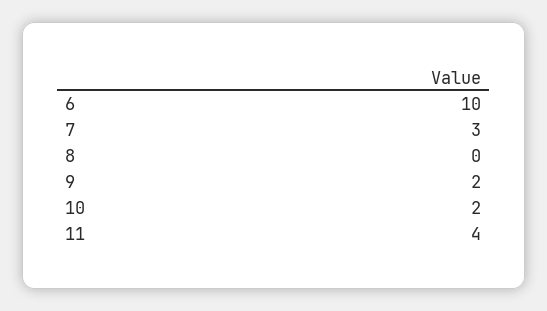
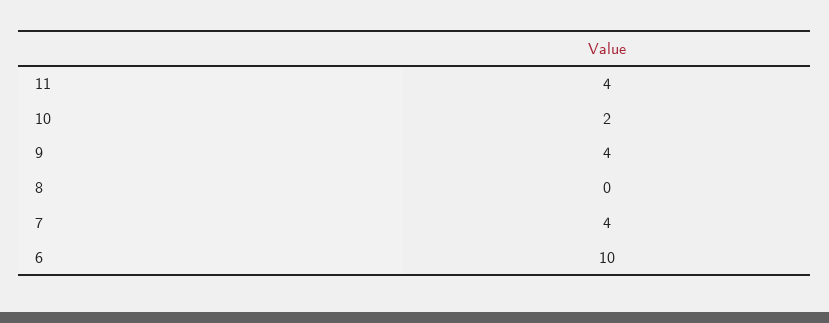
  {
    "6": 10,
-   "7": 3,
+   "7": 4,
    "8": 0,
-   "9": 2,
+   "9": 4,
    "10": 2,
    "11": 4
  }

